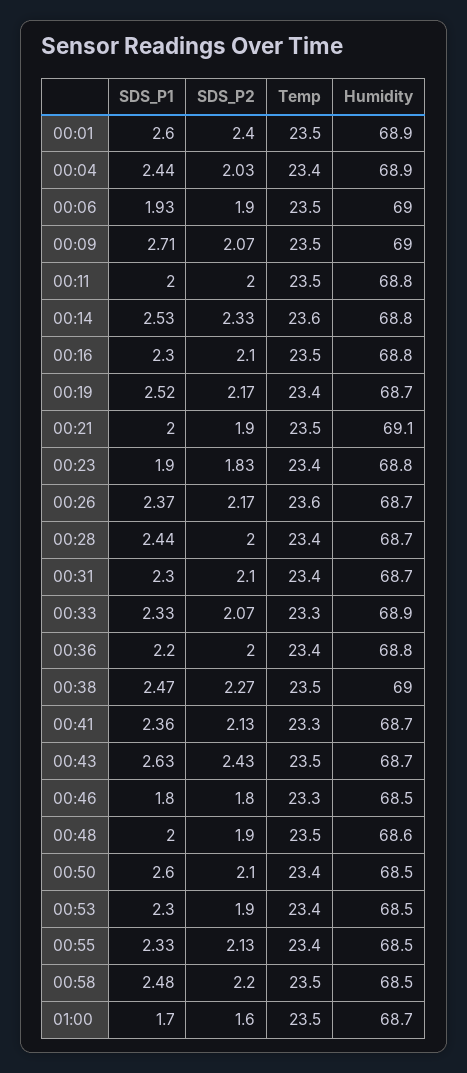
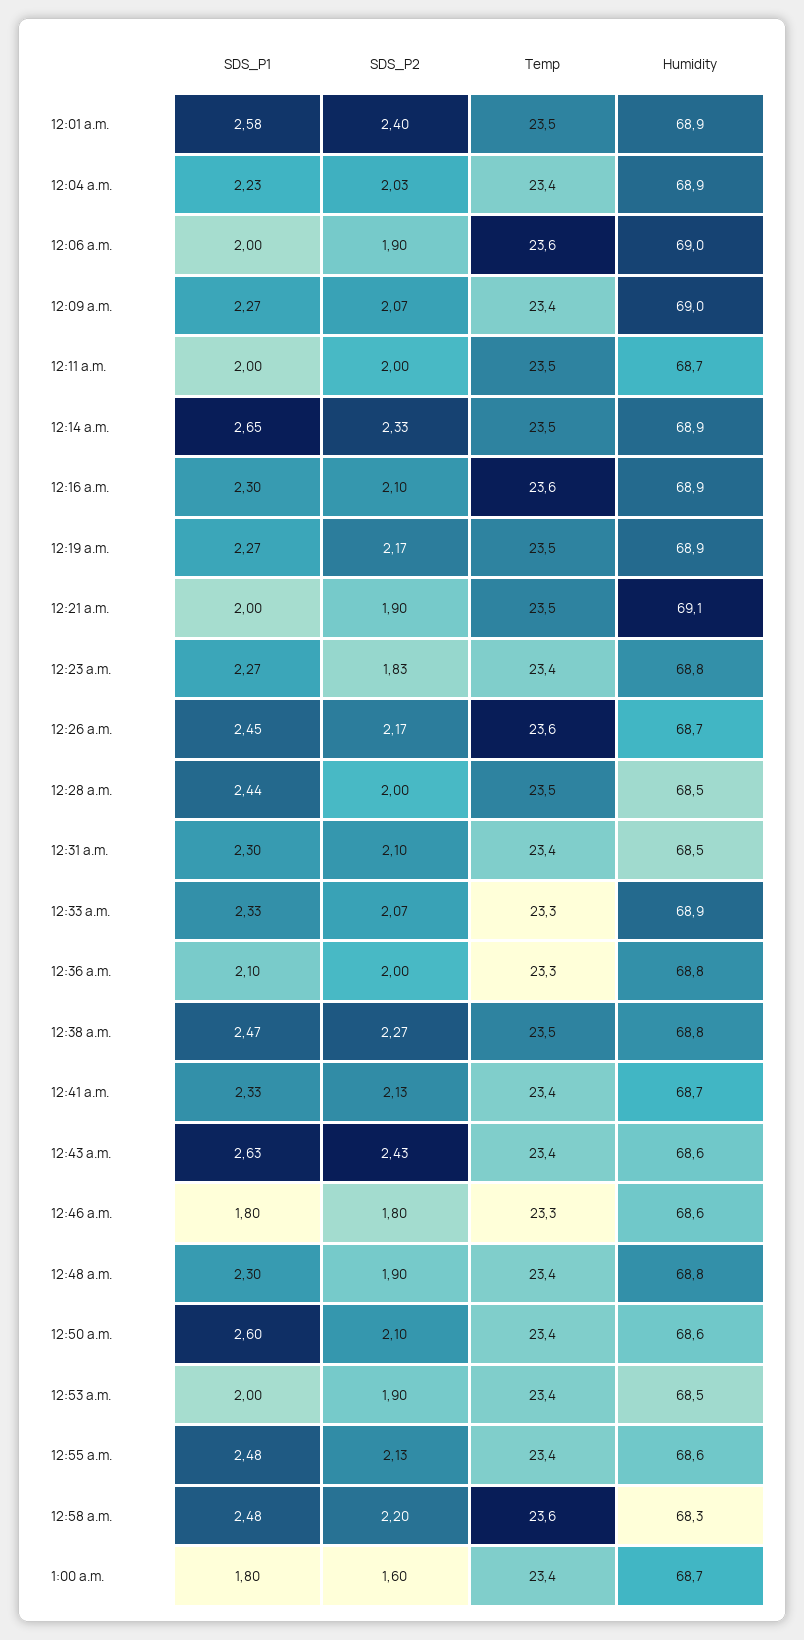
  {
    "SDS_P1": {
-     "00:01": 2.6,
+     "00:01": 2.58,
-     "00:04": 2.44,
+     "00:04": 2.23,
-     "00:06": 1.93,
+     "00:06": 2,
-     "00:09": 2.71,
+     "00:09": 2.27,
      "00:11": 2,
-     "00:14": 2.53,
+     "00:14": 2.65,
      "00:16": 2.3,
-     "00:19": 2.52,
+     "00:19": 2.27,
      "00:21": 2,
-     "00:23": 1.9,
+     "00:23": 2.27,
-     "00:26": 2.37,
+     "00:26": 2.45,
      "00:28": 2.44,
      "00:31": 2.3,
      "00:33": 2.33,
-     "00:36": 2.2,
+     "00:36": 2.1,
      "00:38": 2.47,
-     "00:41": 2.36,
+     "00:41": 2.33,
      "00:43": 2.63,
      "00:46": 1.8,
-     "00:48": 2,
+     "00:48": 2.3,
      "00:50": 2.6,
-     "00:53": 2.3,
+     "00:53": 2,
-     "00:55": 2.33,
+     "00:55": 2.48,
      "00:58": 2.48,
-     "01:00": 1.7
+     "01:00": 1.8
    },
    "SDS_P2": {
      "00:01": 2.4,
      "00:04": 2.03,
      "00:06": 1.9,
      "00:09": 2.07,
      "00:11": 2,
      "00:14": 2.33,
      "00:16": 2.1,
      "00:19": 2.17,
      "00:21": 1.9,
      "00:23": 1.83,
      "00:26": 2.17,
      "00:28": 2,
      "00:31": 2.1,
      "00:33": 2.07,
      "00:36": 2,
      "00:38": 2.27,
      "00:41": 2.13,
      "00:43": 2.43,
      "00:46": 1.8,
      "00:48": 1.9,
      "00:50": 2.1,
      "00:53": 1.9,
      "00:55": 2.13,
      "00:58": 2.2,
      "01:00": 1.6
    },
    "Temp": {
      "00:01": 23.5,
      "00:04": 23.4,
-     "00:06": 23.5,
+     "00:06": 23.6,
-     "00:09": 23.5,
+     "00:09": 23.4,
      "00:11": 23.5,
-     "00:14": 23.6,
+     "00:14": 23.5,
-     "00:16": 23.5,
+     "00:16": 23.6,
-     "00:19": 23.4,
+     "00:19": 23.5,
      "00:21": 23.5,
      "00:23": 23.4,
      "00:26": 23.6,
-     "00:28": 23.4,
+     "00:28": 23.5,
      "00:31": 23.4,
      "00:33": 23.3,
-     "00:36": 23.4,
+     "00:36": 23.3,
      "00:38": 23.5,
-     "00:41": 23.3,
+     "00:41": 23.4,
-     "00:43": 23.5,
+     "00:43": 23.4,
      "00:46": 23.3,
-     "00:48": 23.5,
+     "00:48": 23.4,
      "00:50": 23.4,
      "00:53": 23.4,
      "00:55": 23.4,
-     "00:58": 23.5,
+     "00:58": 23.6,
-     "01:00": 23.5
+     "01:00": 23.4
    },
    "Humidity": {
      "00:01": 68.9,
      "00:04": 68.9,
      "00:06": 69,
      "00:09": 69,
-     "00:11": 68.8,
+     "00:11": 68.7,
-     "00:14": 68.8,
+     "00:14": 68.9,
-     "00:16": 68.8,
+     "00:16": 68.9,
-     "00:19": 68.7,
+     "00:19": 68.9,
      "00:21": 69.1,
      "00:23": 68.8,
      "00:26": 68.7,
-     "00:28": 68.7,
+     "00:28": 68.5,
-     "00:31": 68.7,
+     "00:31": 68.5,
      "00:33": 68.9,
      "00:36": 68.8,
-     "00:38": 69,
+     "00:38": 68.8,
      "00:41": 68.7,
-     "00:43": 68.7,
+     "00:43": 68.6,
-     "00:46": 68.5,
+     "00:46": 68.6,
-     "00:48": 68.6,
+     "00:48": 68.8,
-     "00:50": 68.5,
+     "00:50": 68.6,
      "00:53": 68.5,
-     "00:55": 68.5,
+     "00:55": 68.6,
-     "00:58": 68.5,
+     "00:58": 68.3,
      "01:00": 68.7
    }
  }

